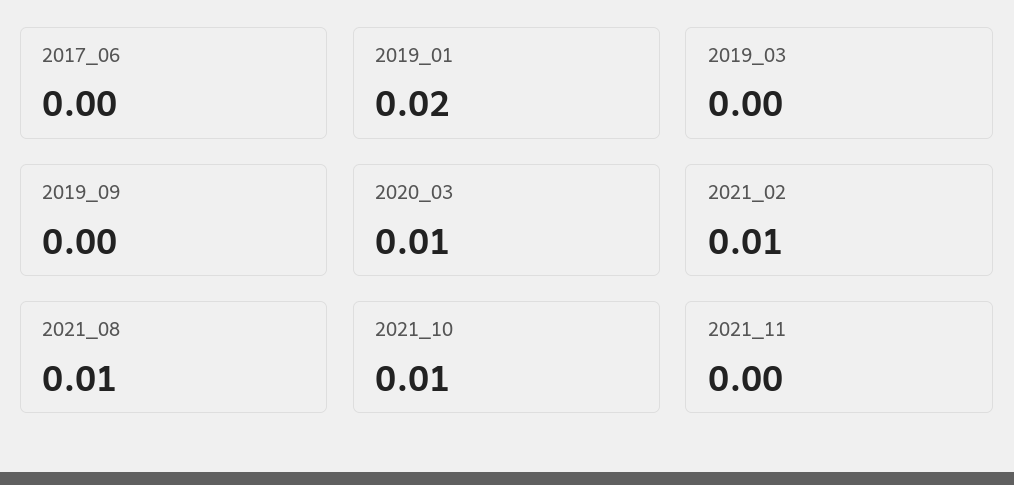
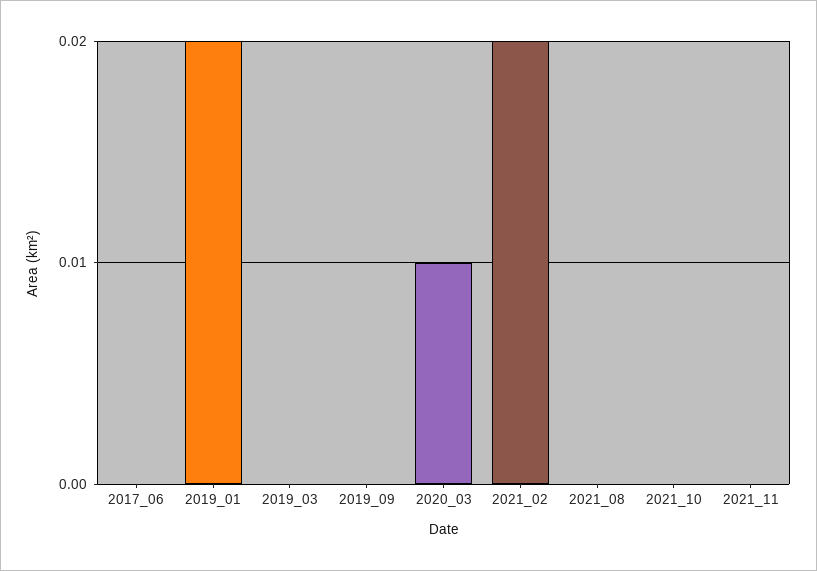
  {
    "2017_06": 0,
    "2019_01": 0.02,
    "2019_03": 0,
    "2019_09": 0,
    "2020_03": 0.01,
-   "2021_02": 0.01,
+   "2021_02": 0.02,
-   "2021_08": 0.01,
+   "2021_08": 0,
-   "2021_10": 0.01,
+   "2021_10": 0,
    "2021_11": 0
  }

